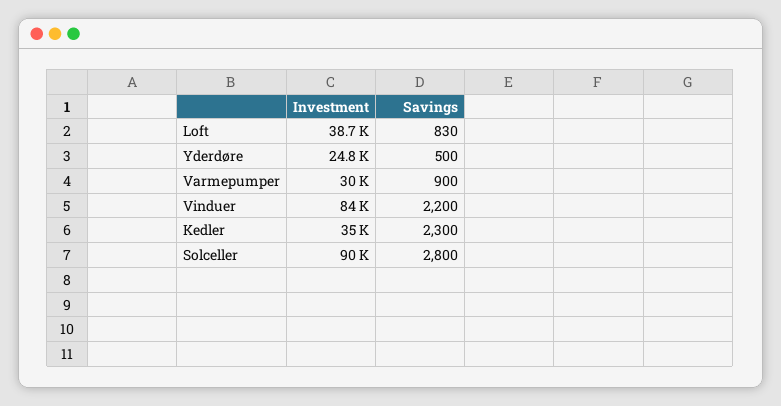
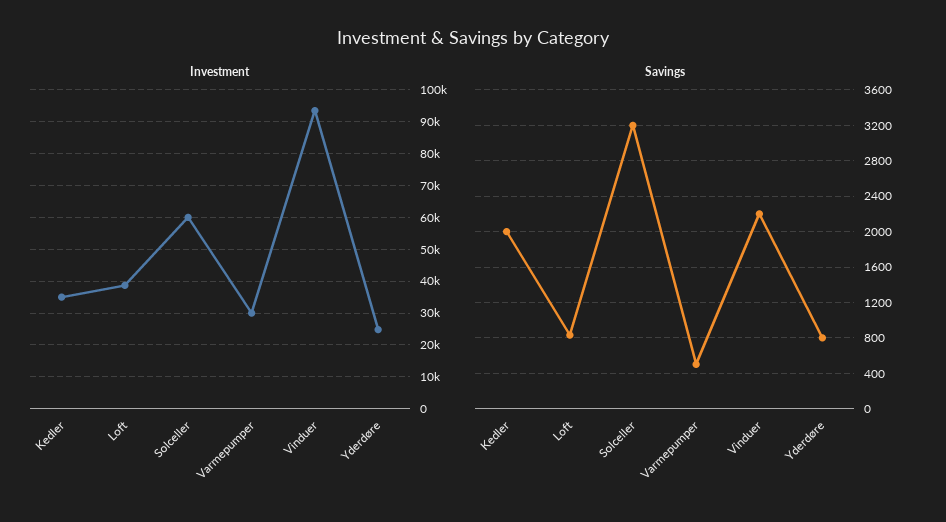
  {
    "Investment": {
      "Loft": 38700,
      "Yderdøre": 24800,
      "Varmepumper": 30000,
-     "Vinduer": 84000,
+     "Vinduer": 94000,
      "Kedler": 35000,
-     "Solceller": 90000
+     "Solceller": 60000
    },
    "Savings": {
      "Loft": 830,
-     "Yderdøre": 500,
+     "Yderdøre": 800,
-     "Varmepumper": 900,
+     "Varmepumper": 500,
      "Vinduer": 2200,
-     "Kedler": 2300,
+     "Kedler": 2000,
-     "Solceller": 2800
+     "Solceller": 3200
    }
  }

